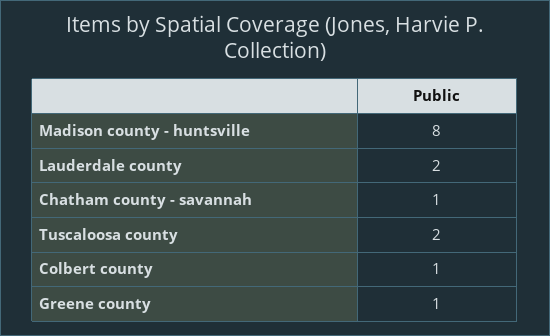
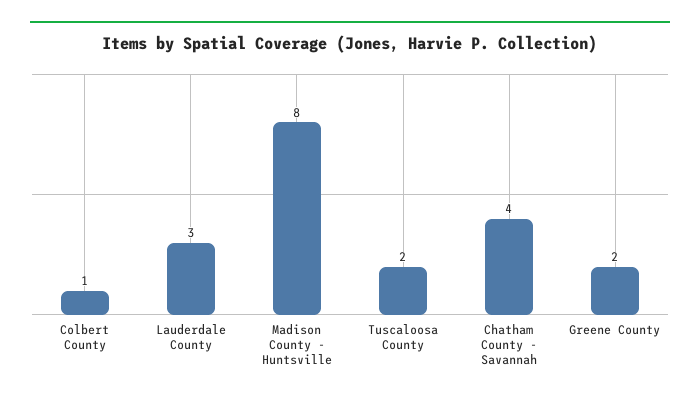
  {
    "Madison county - huntsville": 8,
-   "Lauderdale county": 2,
+   "Lauderdale county": 3,
-   "Chatham county - savannah": 1,
+   "Chatham county - savannah": 4,
    "Tuscaloosa county": 2,
    "Colbert county": 1,
-   "Greene county": 1
+   "Greene county": 2
  }

